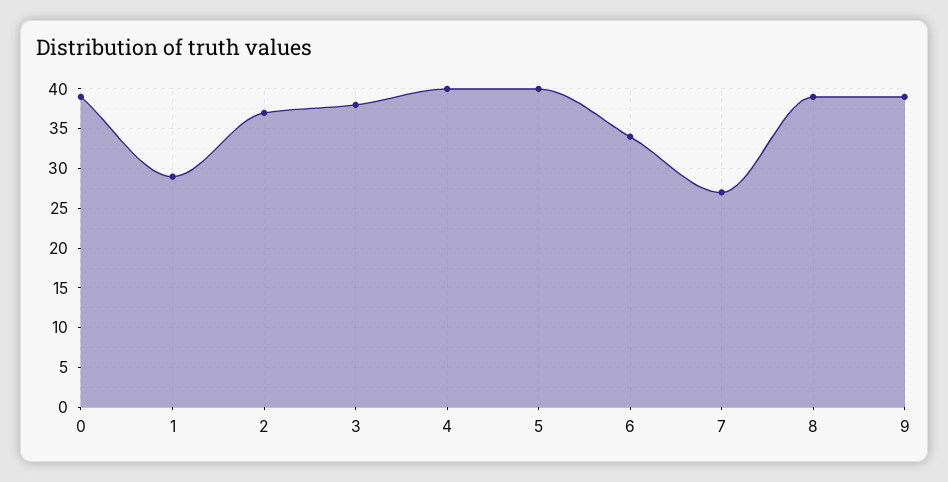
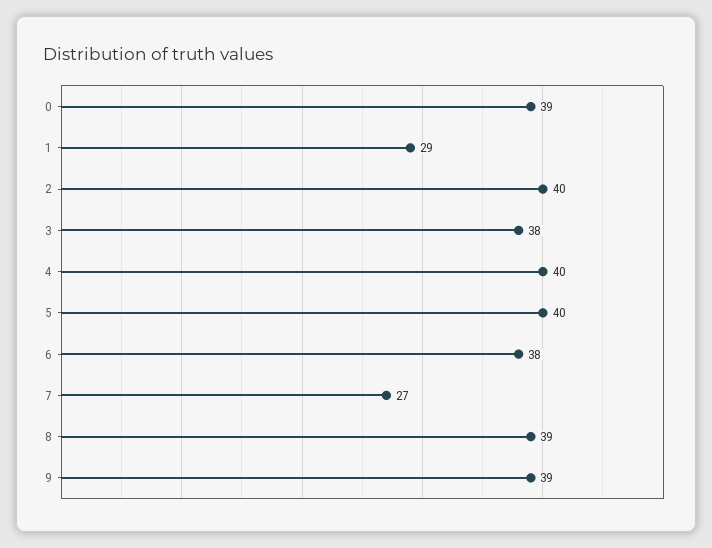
  {
    "0": 39,
    "1": 29,
-   "2": 37,
+   "2": 40,
    "3": 38,
    "4": 40,
    "5": 40,
-   "6": 34,
+   "6": 38,
    "7": 27,
    "8": 39,
    "9": 39
  }

